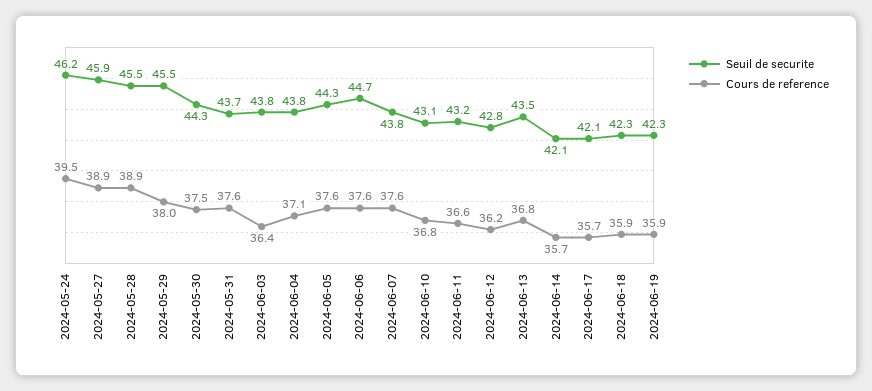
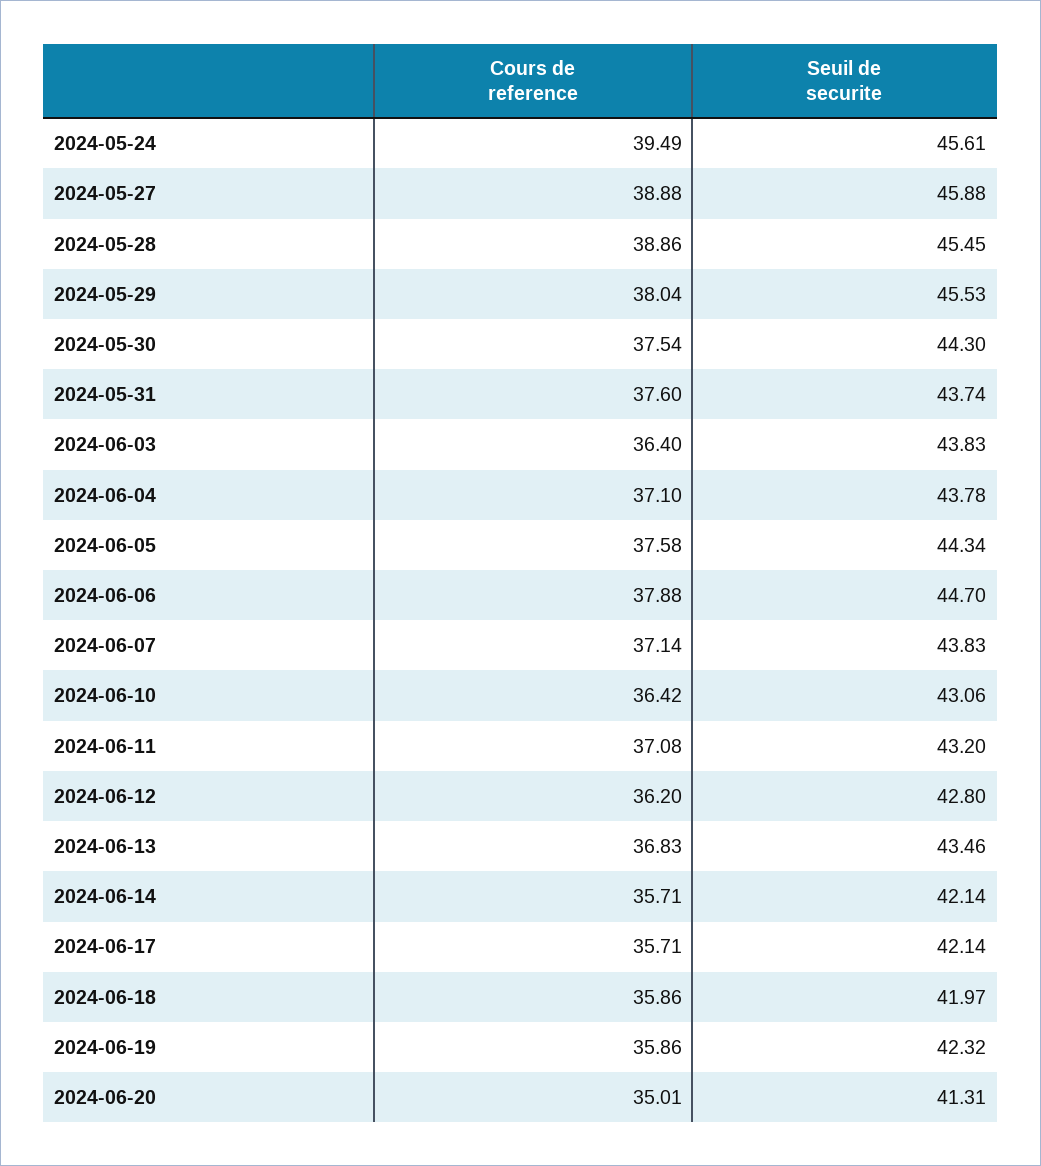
  {
    "Seuil de securite": {
-     "2024-05-24": 46.2,
+     "2024-05-24": 45.61,
      "2024-05-27": 45.88,
      "2024-05-28": 45.45,
      "2024-05-29": 45.53,
      "2024-05-30": 44.3,
      "2024-05-31": 43.74,
      "2024-06-03": 43.83,
      "2024-06-04": 43.78,
      "2024-06-05": 44.34,
      "2024-06-06": 44.7,
      "2024-06-07": 43.83,
      "2024-06-10": 43.06,
      "2024-06-11": 43.2,
      "2024-06-12": 42.8,
      "2024-06-13": 43.46,
      "2024-06-14": 42.14,
      "2024-06-17": 42.14,
-     "2024-06-18": 42.3,
+     "2024-06-18": 41.97,
-     "2024-06-19": 42.32
+     "2024-06-19": 42.32,
+     "2024-06-20": 41.31
    },
    "Cours de reference": {
      "2024-05-24": 39.49,
      "2024-05-27": 38.88,
      "2024-05-28": 38.86,
      "2024-05-29": 38.04,
      "2024-05-30": 37.54,
      "2024-05-31": 37.6,
      "2024-06-03": 36.4,
      "2024-06-04": 37.1,
      "2024-06-05": 37.58,
-     "2024-06-06": 37.6,
+     "2024-06-06": 37.88,
-     "2024-06-07": 37.6,
+     "2024-06-07": 37.14,
-     "2024-06-10": 36.8,
+     "2024-06-10": 36.42,
-     "2024-06-11": 36.6,
+     "2024-06-11": 37.08,
      "2024-06-12": 36.2,
      "2024-06-13": 36.83,
      "2024-06-14": 35.71,
      "2024-06-17": 35.71,
      "2024-06-18": 35.86,
-     "2024-06-19": 35.86
+     "2024-06-19": 35.86,
+     "2024-06-20": 35.01
    }
  }

